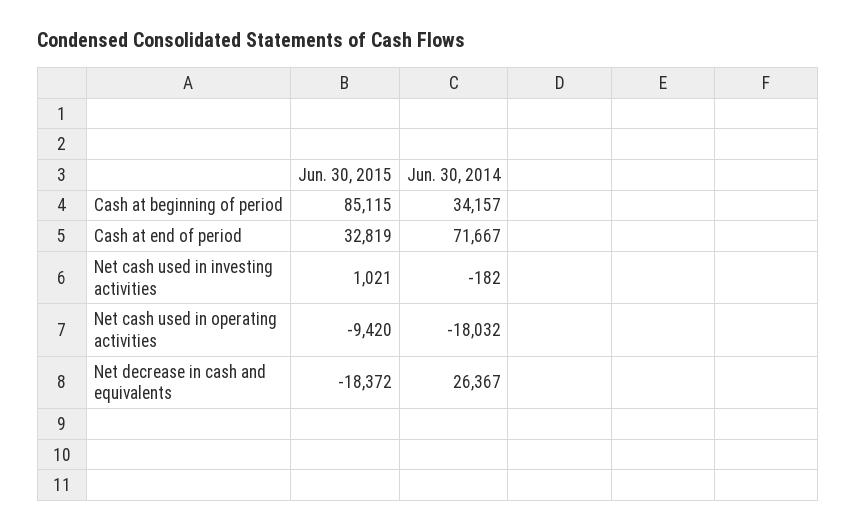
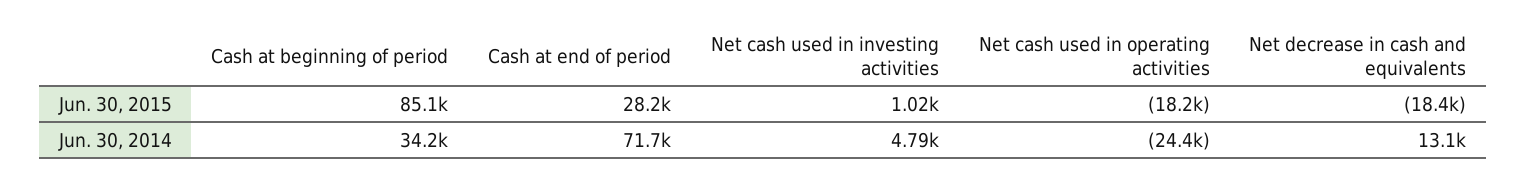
  {
    "Jun. 30, 2015": {
      "Cash at beginning of period": 85115,
-     "Cash at end of period": 32819,
+     "Cash at end of period": 28200,
      "Net cash used in investing activities": 1021,
-     "Net cash used in operating activities": -9420,
+     "Net cash used in operating activities": -18200,
      "Net decrease in cash and equivalents": -18372
    },
    "Jun. 30, 2014": {
      "Cash at beginning of period": 34157,
      "Cash at end of period": 71667,
-     "Net cash used in investing activities": -182,
+     "Net cash used in investing activities": 4790,
-     "Net cash used in operating activities": -18032,
+     "Net cash used in operating activities": -24400,
-     "Net decrease in cash and equivalents": 26367
+     "Net decrease in cash and equivalents": 13100
    }
  }

